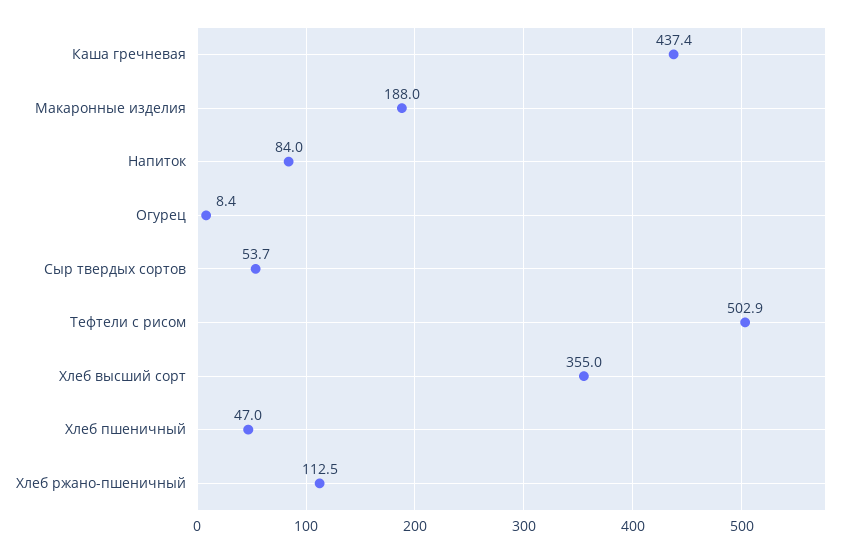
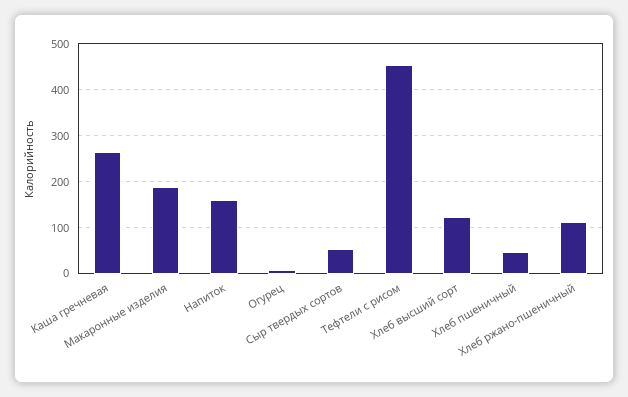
  {
-   "Каша гречневая": 437.4,
+   "Каша гречневая": 260,
    "Макаронные изделия": 188,
-   "Напиток": 84,
+   "Напиток": 160,
    "Огурец": 8.4,
    "Сыр твердых сортов": 53.7,
-   "Тефтели с рисом": 502.9,
+   "Тефтели с рисом": 460,
-   "Хлеб высший сорт": 355,
+   "Хлеб высший сорт": 120,
    "Хлеб пшеничный": 47,
    "Хлеб ржано-пшеничный": 112.5
  }

